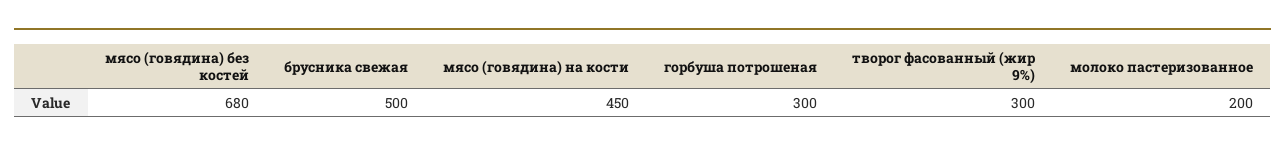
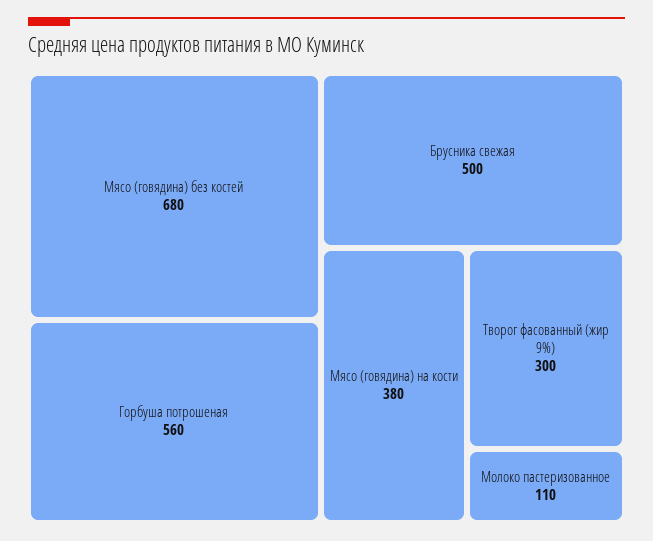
  {
    "мясо (говядина) без костей": 680,
    "брусника свежая": 500,
-   "мясо (говядина) на кости": 450,
+   "мясо (говядина) на кости": 380,
-   "горбуша потрошеная": 300,
+   "горбуша потрошеная": 560,
    "творог фасованный (жир 9%)": 300,
-   "молоко пастеризованное": 200
+   "молоко пастеризованное": 110
  }

